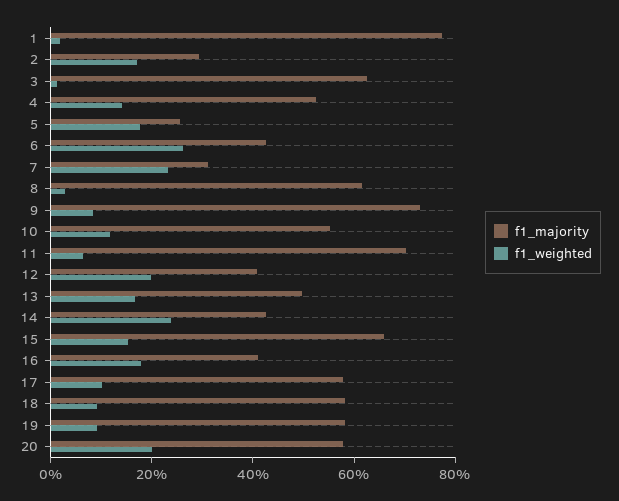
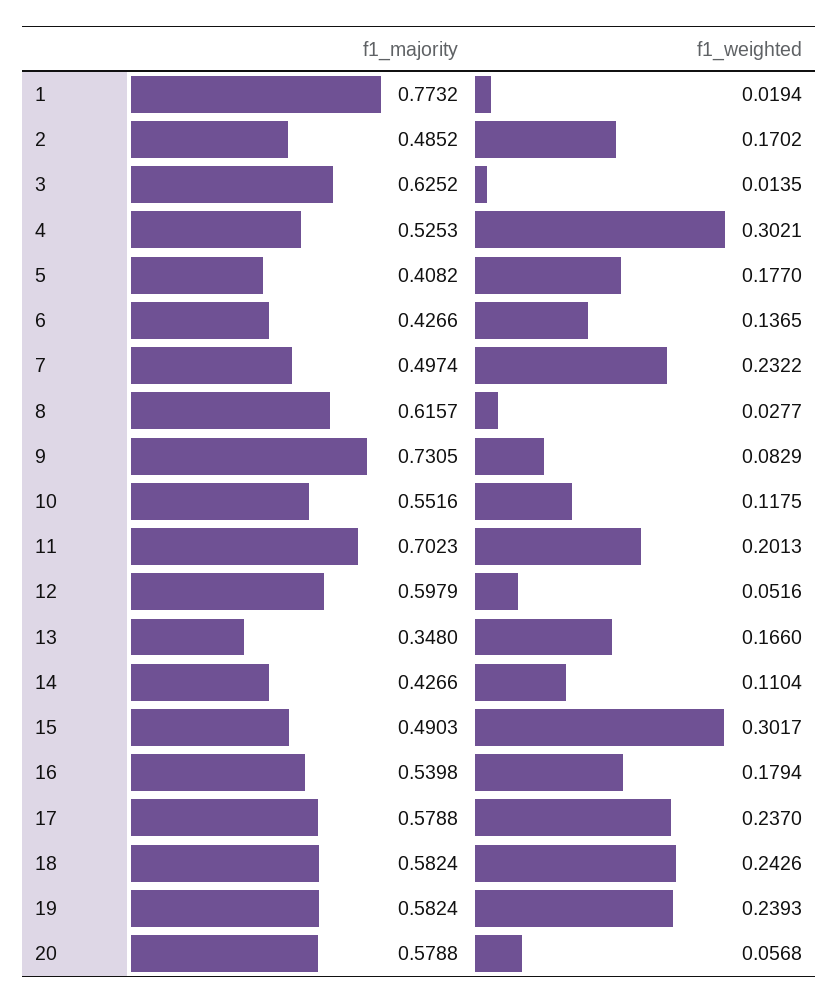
  {
    "f1_majority": {
      "1": 0.7732,
-     "2": 0.3,
+     "2": 0.4852,
      "3": 0.6252,
      "4": 0.5253,
-     "5": 0.25,
+     "5": 0.4082,
      "6": 0.4266,
-     "7": 0.3,
+     "7": 0.4974,
      "8": 0.6157,
      "9": 0.7305,
      "10": 0.5516,
      "11": 0.7023,
-     "12": 0.4,
+     "12": 0.5979,
-     "13": 0.5,
+     "13": 0.348,
      "14": 0.4266,
-     "15": 0.65,
+     "15": 0.4903,
-     "16": 0.4,
+     "16": 0.5398,
      "17": 0.5788,
      "18": 0.5824,
      "19": 0.5824,
      "20": 0.5788
    },
    "f1_weighted": {
      "1": 0.0194,
      "2": 0.1702,
      "3": 0.0135,
-     "4": 0.15,
+     "4": 0.3021,
      "5": 0.177,
-     "6": 0.25,
+     "6": 0.1365,
      "7": 0.2322,
      "8": 0.0277,
      "9": 0.0829,
      "10": 0.1175,
-     "11": 0.05,
+     "11": 0.2013,
-     "12": 0.2,
+     "12": 0.0516,
      "13": 0.166,
-     "14": 0.25,
+     "14": 0.1104,
-     "15": 0.15,
+     "15": 0.3017,
      "16": 0.1794,
-     "17": 0.1,
+     "17": 0.237,
-     "18": 0.1,
+     "18": 0.2426,
-     "19": 0.1,
+     "19": 0.2393,
-     "20": 0.2
+     "20": 0.0568
    }
  }

